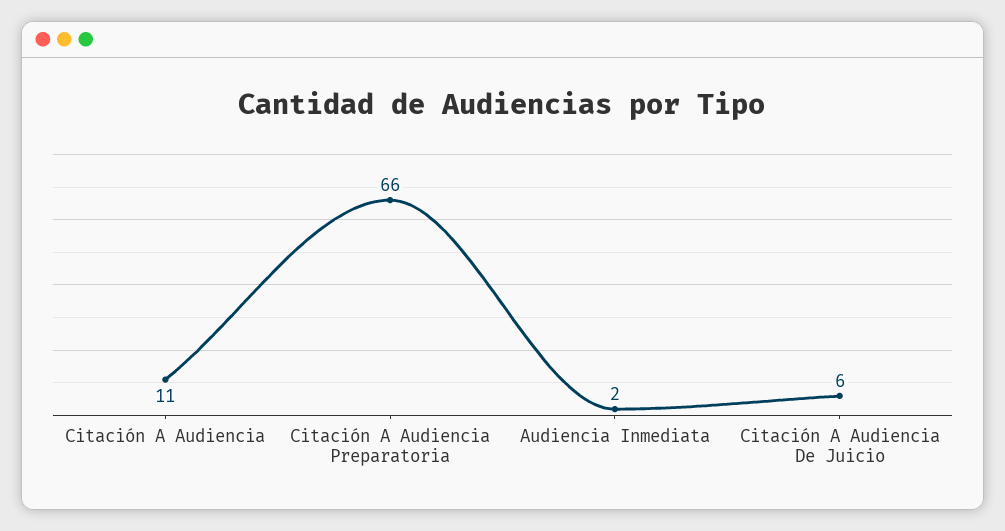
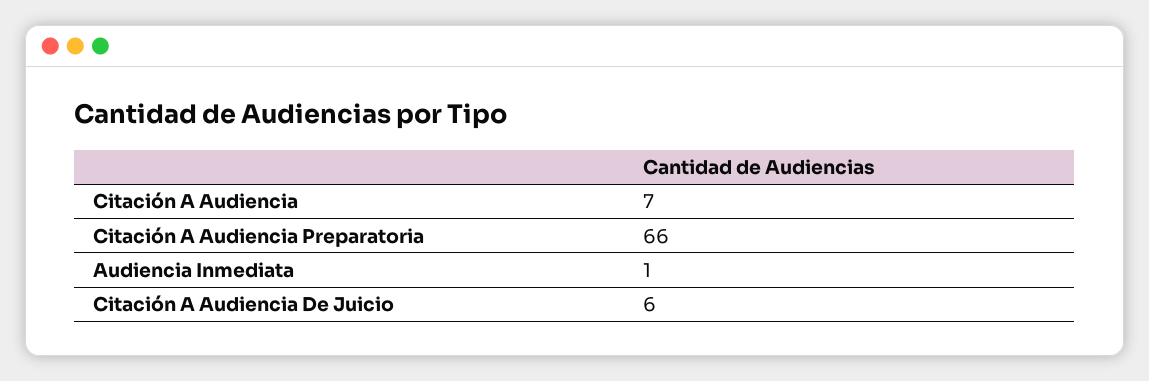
  {
-   "Citación A Audiencia": 11,
+   "Citación A Audiencia": 7,
    "Citación A Audiencia Preparatoria": 66,
-   "Audiencia Inmediata": 2,
+   "Audiencia Inmediata": 1,
    "Citación A Audiencia De Juicio": 6
  }

